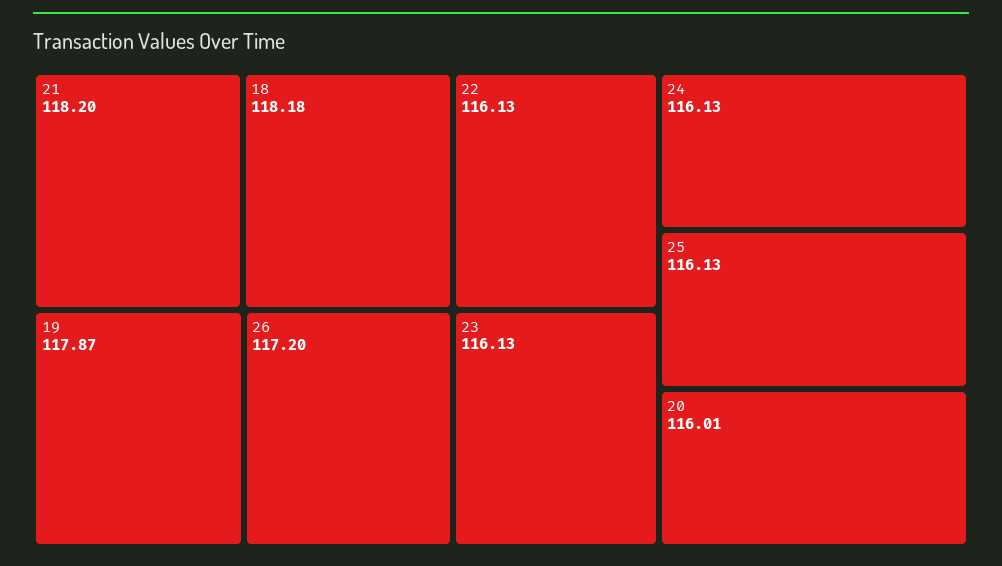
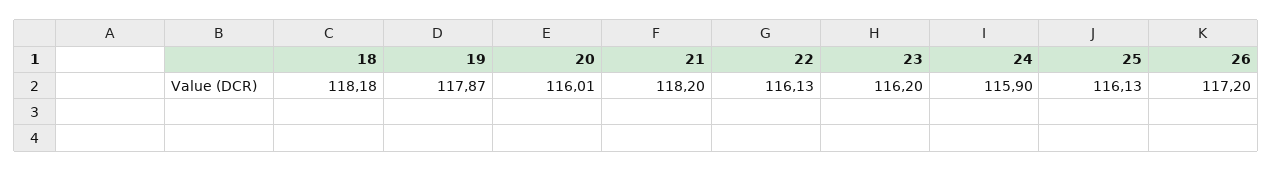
  {
    "21": 118.2,
    "18": 118.18,
    "19": 117.87,
    "26": 117.2,
    "22": 116.13,
-   "23": 116.13,
+   "23": 116.2,
-   "24": 116.13,
+   "24": 115.9,
    "25": 116.13,
    "20": 116.01
  }

